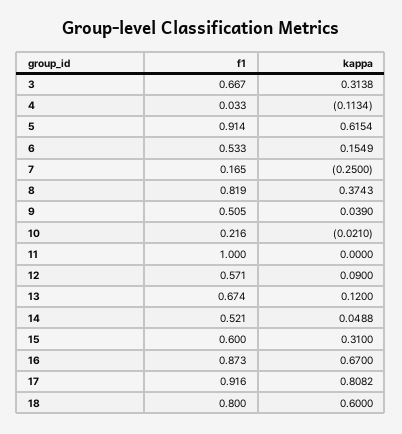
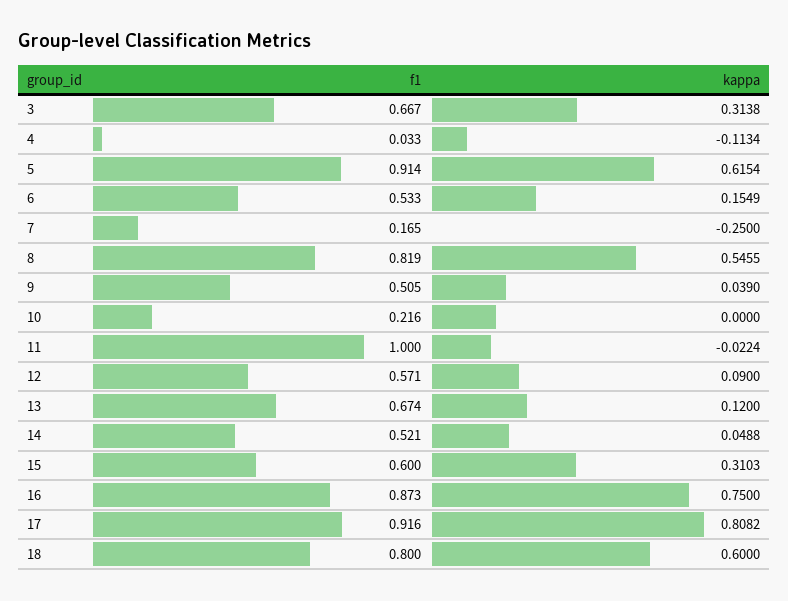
  {
    "f1": {
      "3": 0.667,
      "4": 0.033,
      "5": 0.914,
      "6": 0.533,
      "7": 0.165,
      "8": 0.819,
      "9": 0.505,
      "10": 0.216,
      "11": 1,
      "12": 0.571,
      "13": 0.674,
      "14": 0.521,
      "15": 0.6,
      "16": 0.873,
      "17": 0.916,
      "18": 0.8
    },
    "kappa": {
      "3": 0.3138,
      "4": -0.1134,
      "5": 0.6154,
      "6": 0.1549,
      "7": -0.25,
-     "8": 0.3743,
+     "8": 0.5455,
      "9": 0.039,
-     "10": -0.021,
+     "10": 0,
-     "11": 0,
+     "11": -0.0224,
      "12": 0.09,
      "13": 0.12,
      "14": 0.0488,
-     "15": 0.31,
+     "15": 0.3103,
-     "16": 0.67,
+     "16": 0.75,
      "17": 0.8082,
      "18": 0.6
    }
  }

